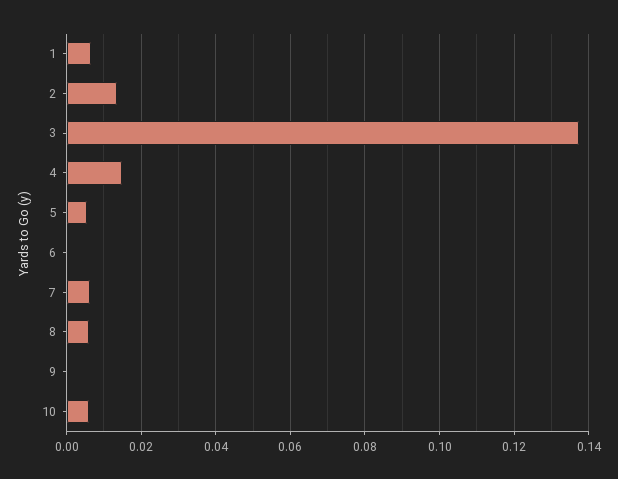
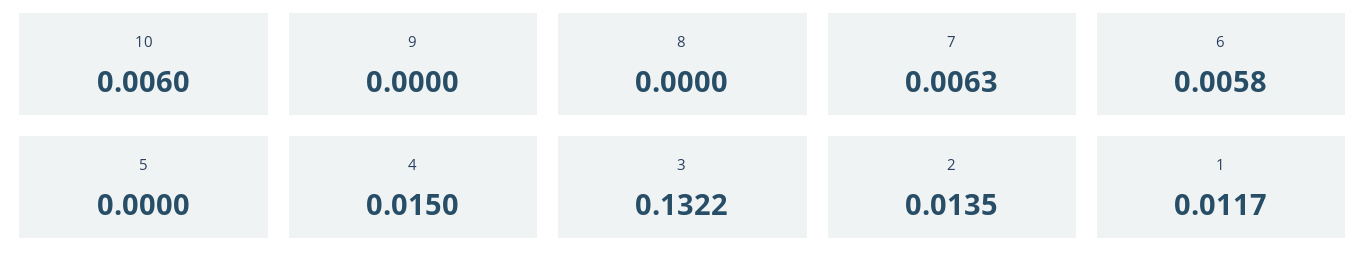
  {
-   "1": 0.006,
+   "1": 0.0117,
    "2": 0.0135,
-   "3": 0.138,
+   "3": 0.1322,
    "4": 0.015,
-   "5": 0.006,
+   "5": 0,
-   "6": 0,
+   "6": 0.0058,
    "7": 0.0063,
-   "8": 0.006,
+   "8": 0,
    "9": 0,
    "10": 0.006
  }

